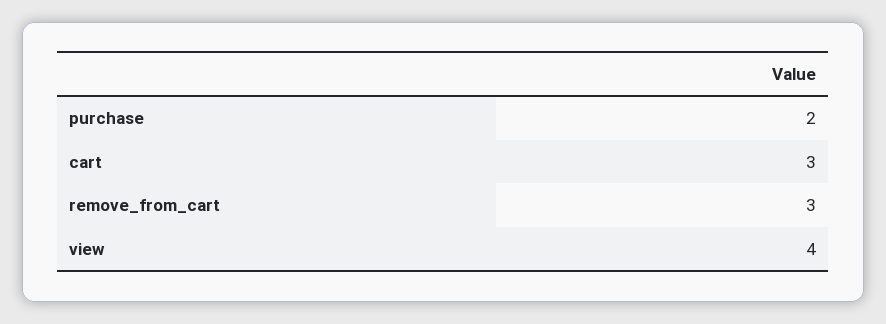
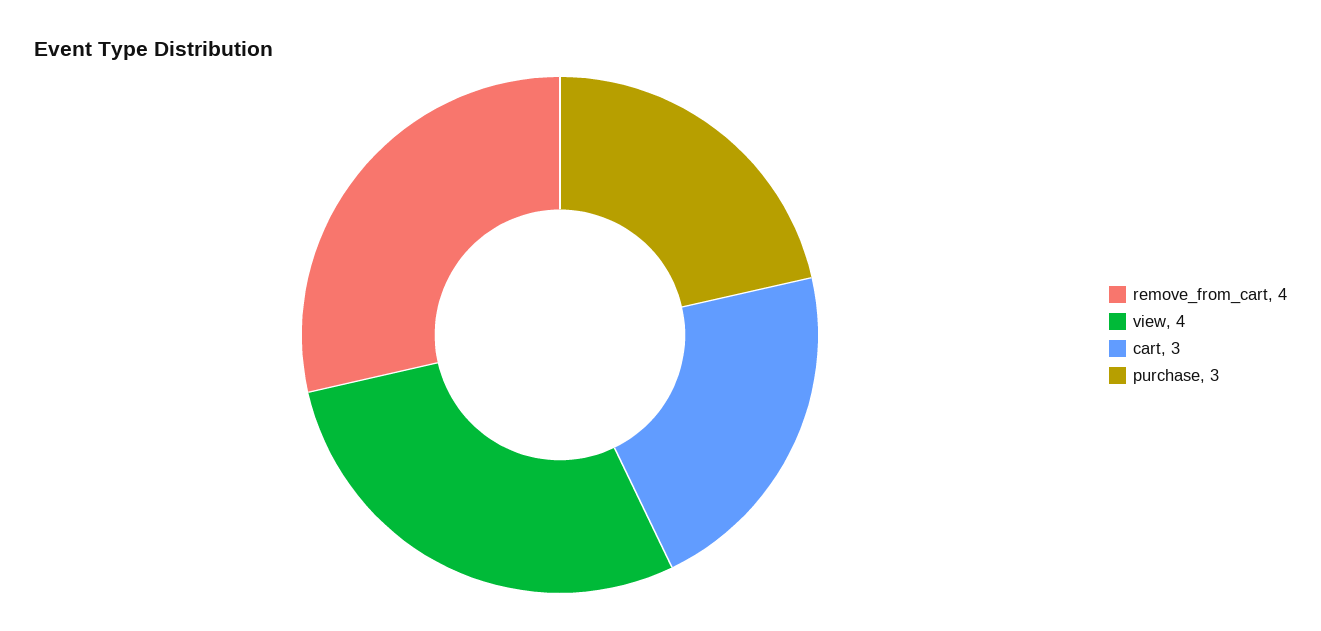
  {
-   "purchase": 2,
+   "purchase": 3,
    "cart": 3,
-   "remove_from_cart": 3,
+   "remove_from_cart": 4,
    "view": 4
  }

